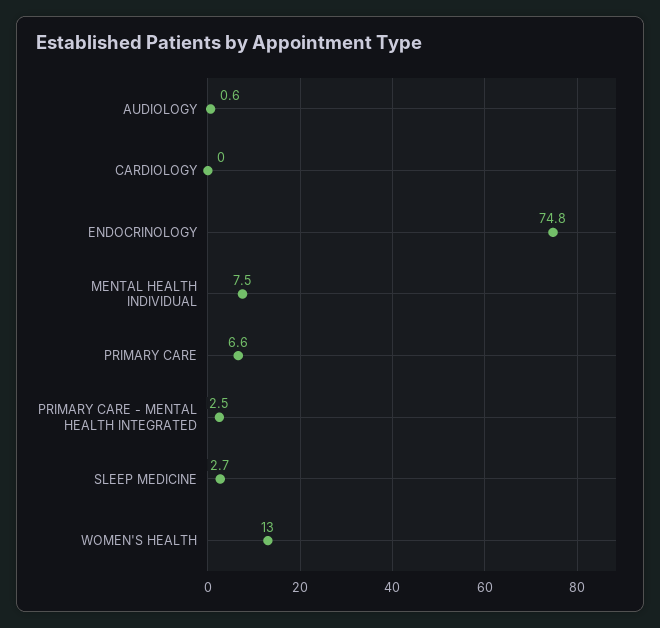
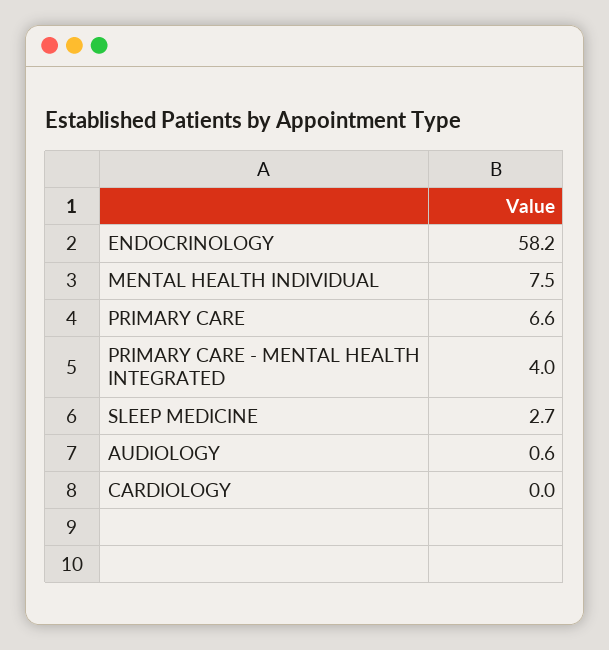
  {
    "AUDIOLOGY": 0.6,
    "CARDIOLOGY": 0,
-   "ENDOCRINOLOGY": 74.8,
+   "ENDOCRINOLOGY": 58.2,
    "MENTAL HEALTH INDIVIDUAL": 7.5,
    "PRIMARY CARE": 6.6,
-   "PRIMARY CARE - MENTAL HEALTH INTEGRATED": 2.5,
+   "PRIMARY CARE - MENTAL HEALTH INTEGRATED": 4,
-   "SLEEP MEDICINE": 2.7,
+   "SLEEP MEDICINE": 2.7
-   "WOMEN'S HEALTH": 13
  }

